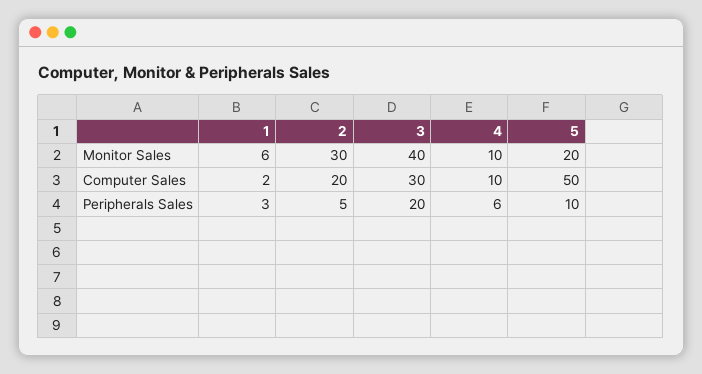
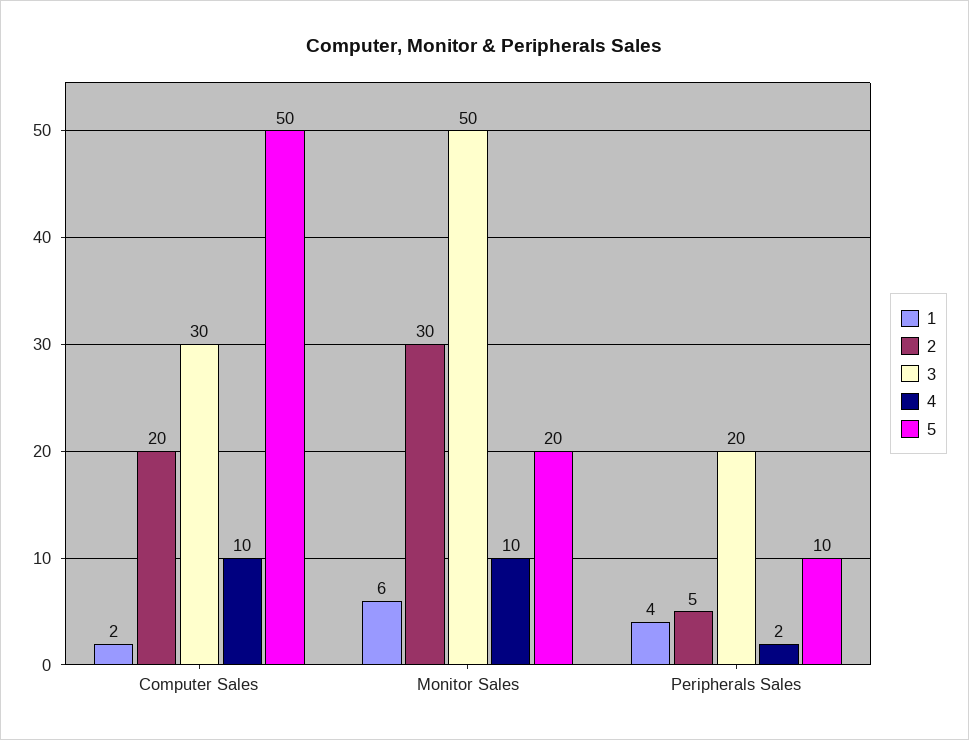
  {
    "1": {
      "Monitor Sales": 6,
      "Computer Sales": 2,
-     "Peripherals Sales": 3
+     "Peripherals Sales": 4
    },
    "2": {
      "Monitor Sales": 30,
      "Computer Sales": 20,
      "Peripherals Sales": 5
    },
    "3": {
-     "Monitor Sales": 40,
+     "Monitor Sales": 50,
      "Computer Sales": 30,
      "Peripherals Sales": 20
    },
    "4": {
      "Monitor Sales": 10,
      "Computer Sales": 10,
-     "Peripherals Sales": 6
+     "Peripherals Sales": 2
    },
    "5": {
      "Monitor Sales": 20,
      "Computer Sales": 50,
      "Peripherals Sales": 10
    }
  }

